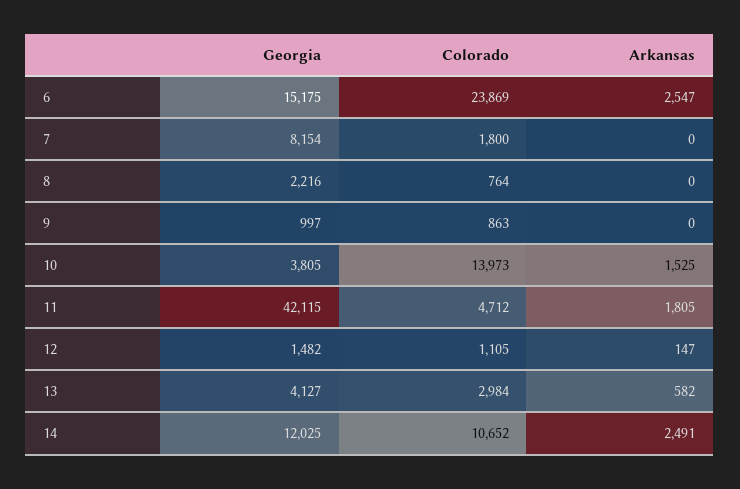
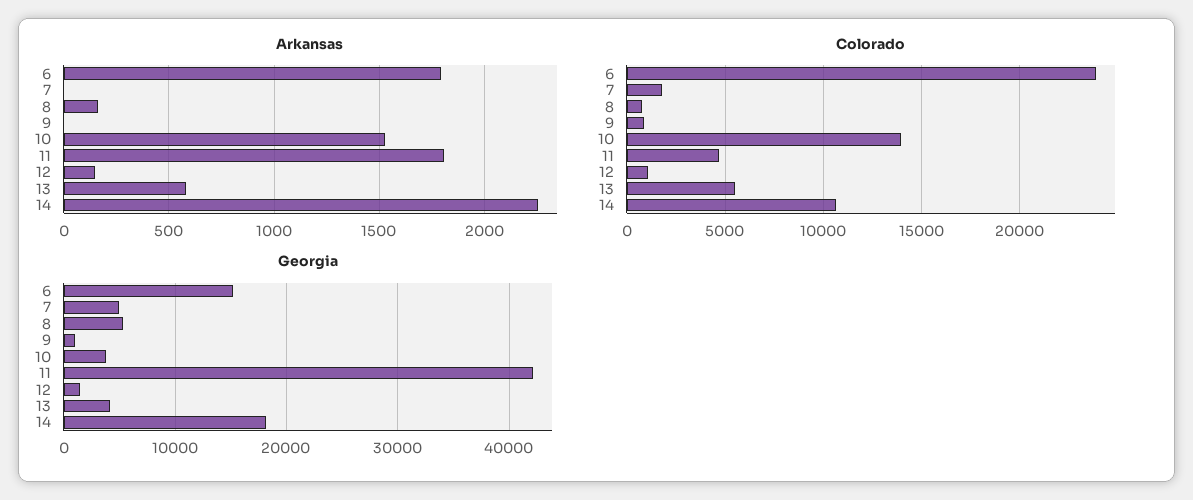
  {
    "Georgia": {
      "6": 15175,
-     "7": 8154,
+     "7": 5000,
-     "8": 2216,
+     "8": 5000,
      "9": 997,
      "10": 3805,
      "11": 42115,
      "12": 1482,
      "13": 4127,
-     "14": 12025
+     "14": 18000
    },
    "Colorado": {
      "6": 23869,
      "7": 1800,
      "8": 764,
      "9": 863,
      "10": 13973,
      "11": 4712,
      "12": 1105,
-     "13": 2984,
+     "13": 5500,
      "14": 10652
    },
    "Arkansas": {
-     "6": 2547,
+     "6": 1800,
      "7": 0,
-     "8": 0,
+     "8": 150,
      "9": 0,
      "10": 1525,
      "11": 1805,
      "12": 147,
      "13": 582,
-     "14": 2491
+     "14": 2250
    }
  }

